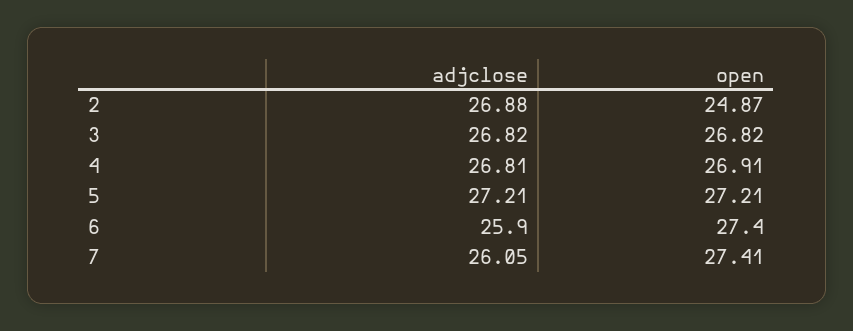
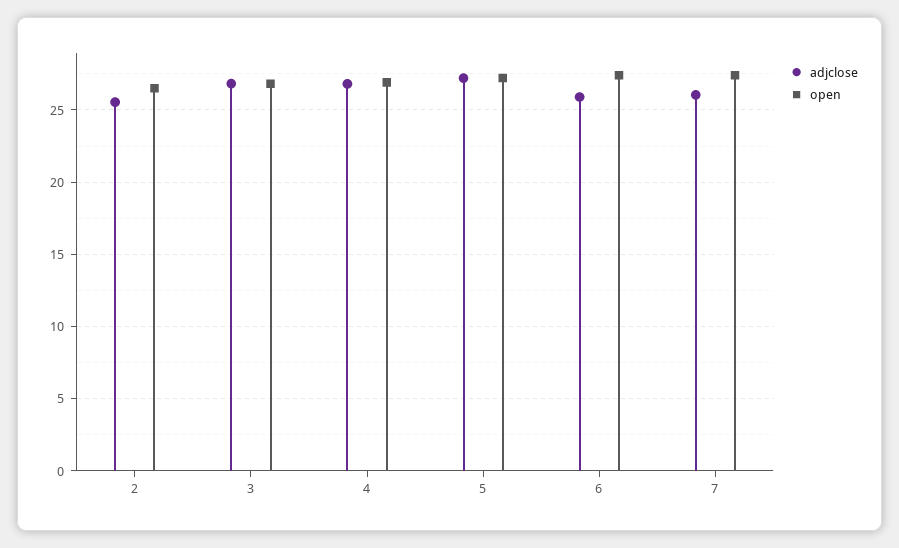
  {
    "adjclose": {
-     "2": 26.88,
+     "2": 25.5,
      "3": 26.82,
      "4": 26.81,
      "5": 27.21,
      "6": 25.9,
      "7": 26.05
    },
    "open": {
-     "2": 24.87,
+     "2": 26.5,
      "3": 26.82,
      "4": 26.91,
      "5": 27.21,
      "6": 27.4,
      "7": 27.41
    }
  }

